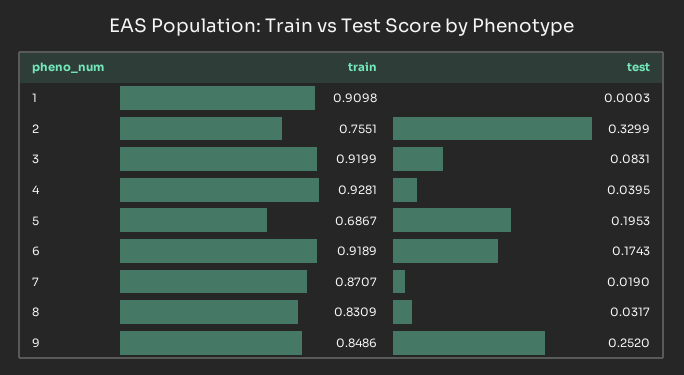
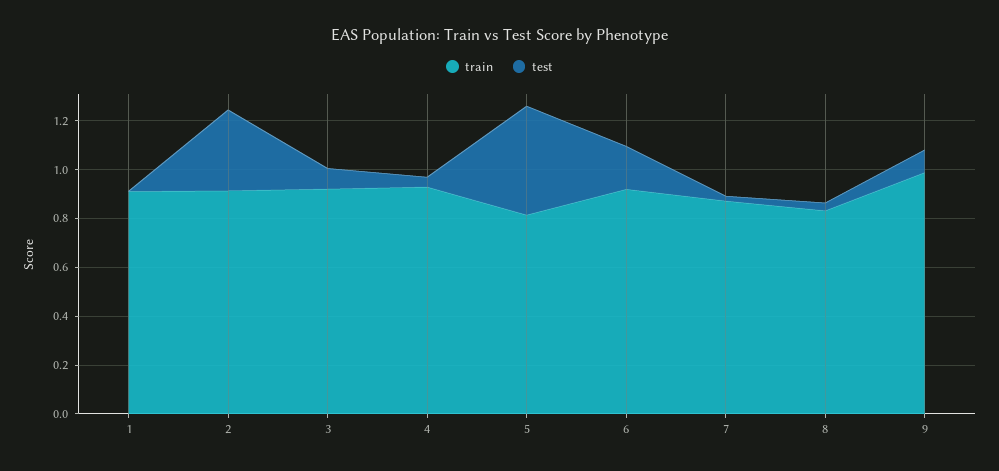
  {
    "train": {
      "1": 0.9098,
-     "2": 0.7551,
+     "2": 0.9,
      "3": 0.9199,
      "4": 0.9281,
-     "5": 0.6867,
+     "5": 0.8,
      "6": 0.9189,
      "7": 0.8707,
      "8": 0.8309,
-     "9": 0.8486
+     "9": 1
    },
    "test": {
      "1": 0.0003,
      "2": 0.3299,
      "3": 0.0831,
      "4": 0.0395,
-     "5": 0.1953,
+     "5": 0.45,
      "6": 0.1743,
      "7": 0.019,
      "8": 0.0317,
-     "9": 0.252
+     "9": 0.1
    }
  }

